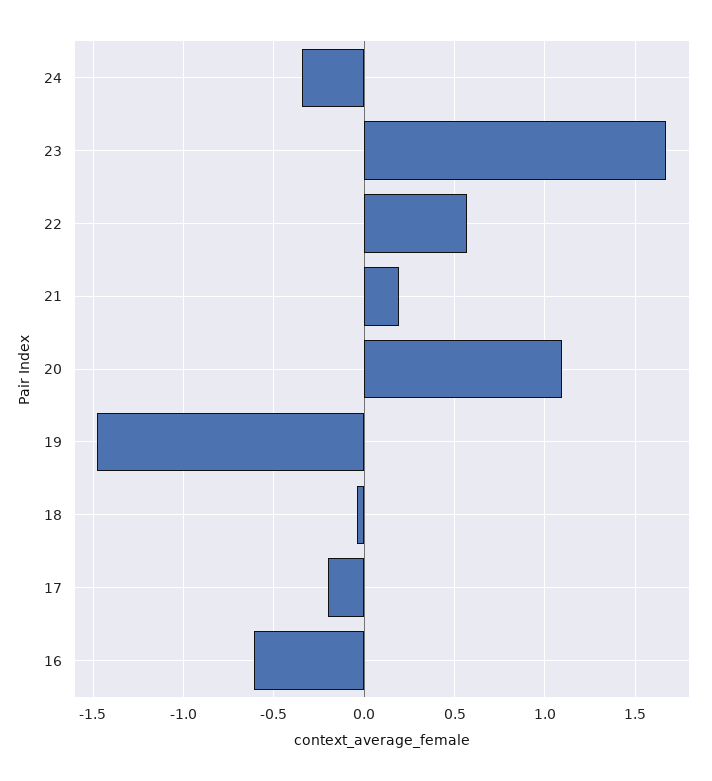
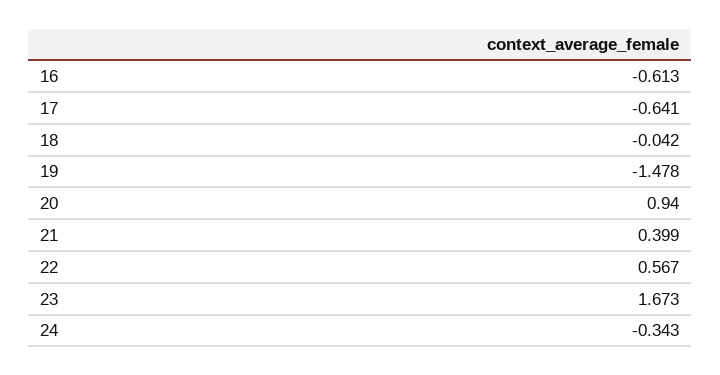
  {
    "24": -0.343,
    "23": 1.673,
    "22": 0.567,
-   "21": 0.2,
+   "21": 0.399,
-   "20": 1.1,
+   "20": 0.94,
    "19": -1.478,
    "18": -0.042,
-   "17": -0.2,
+   "17": -0.641,
    "16": -0.613
  }

